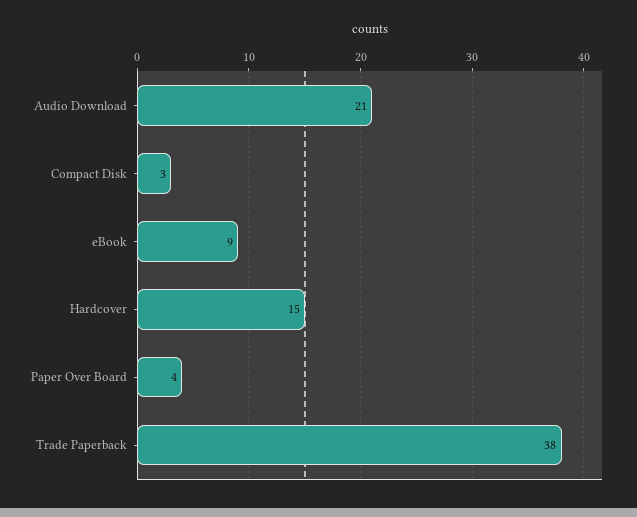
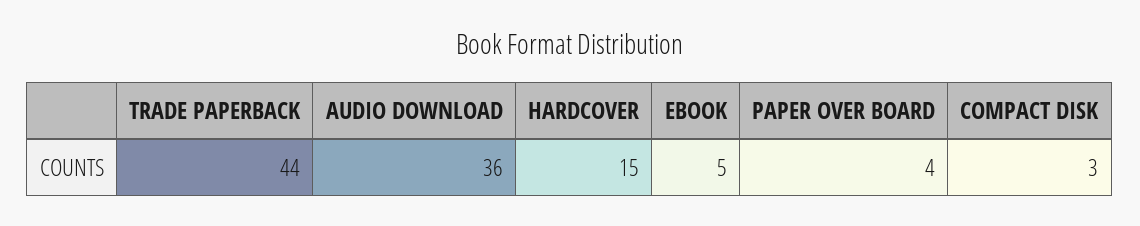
  {
-   "Audio Download": 21,
+   "Audio Download": 36,
    "Compact Disk": 3,
-   "eBook": 9,
+   "eBook": 5,
    "Hardcover": 15,
    "Paper Over Board": 4,
-   "Trade Paperback": 38
+   "Trade Paperback": 44
  }

